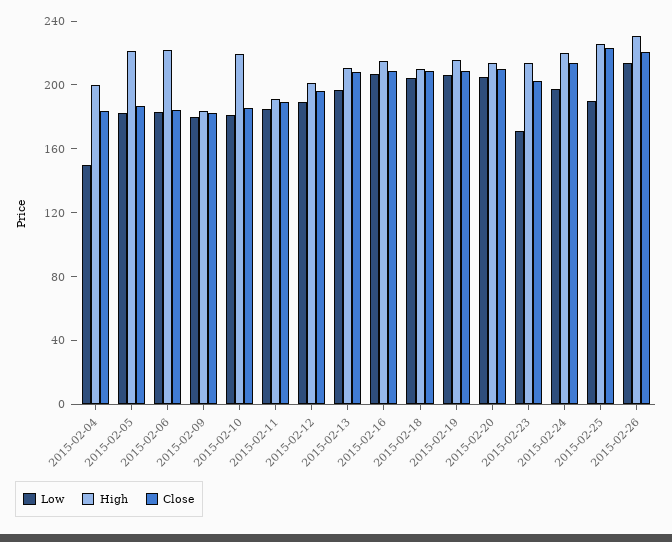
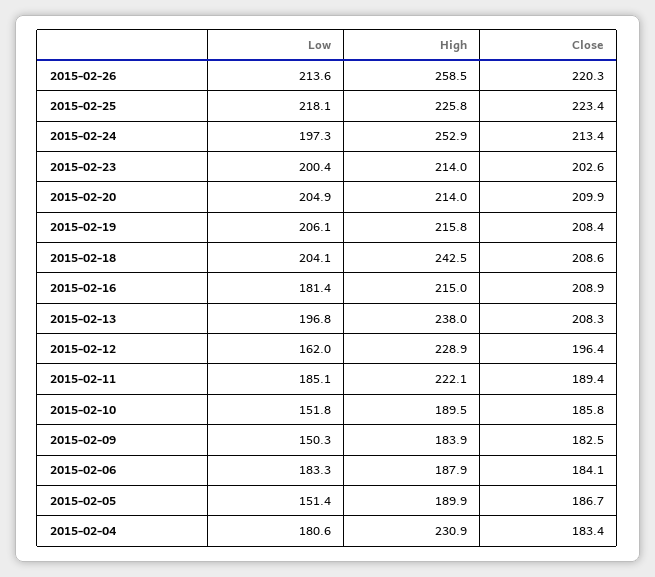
  {
    "Low": {
-     "2015-02-04": 150,
+     "2015-02-04": 180.6,
-     "2015-02-05": 180,
+     "2015-02-05": 151.4,
      "2015-02-06": 183.3,
-     "2015-02-09": 180,
+     "2015-02-09": 150.3,
-     "2015-02-10": 180,
+     "2015-02-10": 151.8,
      "2015-02-11": 185.1,
-     "2015-02-12": 190,
+     "2015-02-12": 162,
      "2015-02-13": 196.8,
-     "2015-02-16": 210,
+     "2015-02-16": 181.4,
      "2015-02-18": 204.1,
      "2015-02-19": 206.1,
      "2015-02-20": 204.9,
-     "2015-02-23": 170,
+     "2015-02-23": 200.4,
      "2015-02-24": 197.3,
-     "2015-02-25": 190,
+     "2015-02-25": 218.1,
      "2015-02-26": 213.6
    },
    "High": {
-     "2015-02-04": 200,
+     "2015-02-04": 230.9,
-     "2015-02-05": 220,
+     "2015-02-05": 189.9,
-     "2015-02-06": 220,
+     "2015-02-06": 187.9,
      "2015-02-09": 183.9,
-     "2015-02-10": 220,
+     "2015-02-10": 189.5,
-     "2015-02-11": 190,
+     "2015-02-11": 222.1,
-     "2015-02-12": 200,
+     "2015-02-12": 228.9,
-     "2015-02-13": 210,
+     "2015-02-13": 238,
      "2015-02-16": 215,
-     "2015-02-18": 210,
+     "2015-02-18": 242.5,
      "2015-02-19": 215.8,
      "2015-02-20": 214,
      "2015-02-23": 214,
-     "2015-02-24": 220,
+     "2015-02-24": 252.9,
      "2015-02-25": 225.8,
-     "2015-02-26": 230
+     "2015-02-26": 258.5
    },
    "Close": {
      "2015-02-04": 183.4,
      "2015-02-05": 186.7,
      "2015-02-06": 184.1,
      "2015-02-09": 182.5,
      "2015-02-10": 185.8,
      "2015-02-11": 189.4,
      "2015-02-12": 196.4,
      "2015-02-13": 208.3,
      "2015-02-16": 208.9,
      "2015-02-18": 208.6,
      "2015-02-19": 208.4,
      "2015-02-20": 209.9,
      "2015-02-23": 202.6,
      "2015-02-24": 213.4,
      "2015-02-25": 223.4,
      "2015-02-26": 220.3
    }
  }

